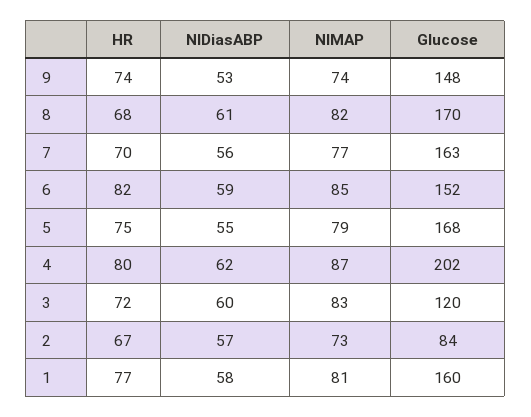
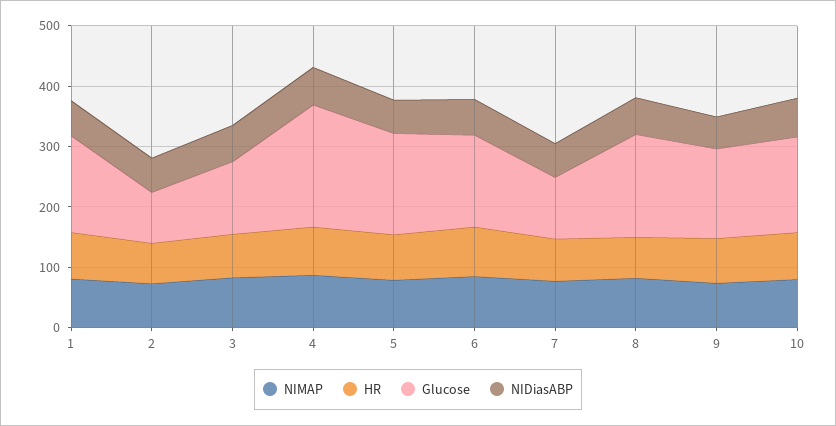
  {
    "HR": {
      "9": 74,
      "8": 68,
      "7": 70,
      "6": 82,
      "5": 75,
      "4": 80,
      "3": 72,
      "2": 67,
-     "1": 77
+     "1": 77,
+     "10": 80
    },
    "NIDiasABP": {
      "9": 53,
      "8": 61,
      "7": 56,
      "6": 59,
      "5": 55,
      "4": 62,
      "3": 60,
      "2": 57,
-     "1": 58
+     "1": 58,
+     "10": 60
    },
    "NIMAP": {
      "9": 74,
      "8": 82,
      "7": 77,
      "6": 85,
      "5": 79,
      "4": 87,
      "3": 83,
      "2": 73,
-     "1": 81
+     "1": 81,
+     "10": 80
    },
    "Glucose": {
      "9": 148,
      "8": 170,
-     "7": 163,
+     "7": 100,
      "6": 152,
      "5": 168,
      "4": 202,
      "3": 120,
      "2": 84,
-     "1": 160
+     "1": 160,
+     "10": 160
    }
  }

